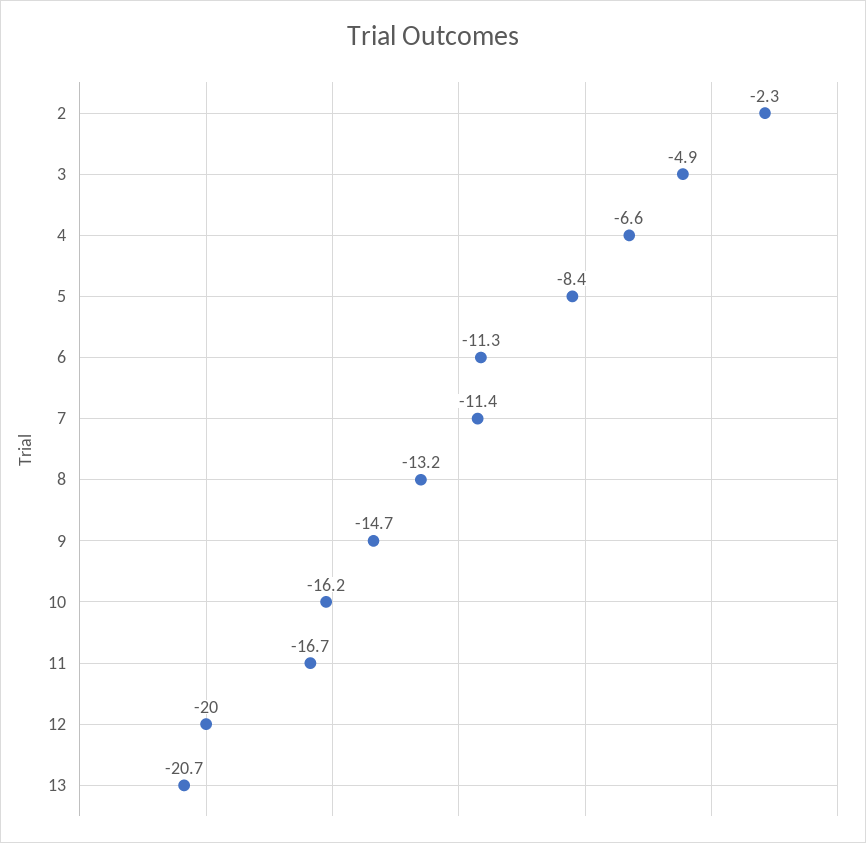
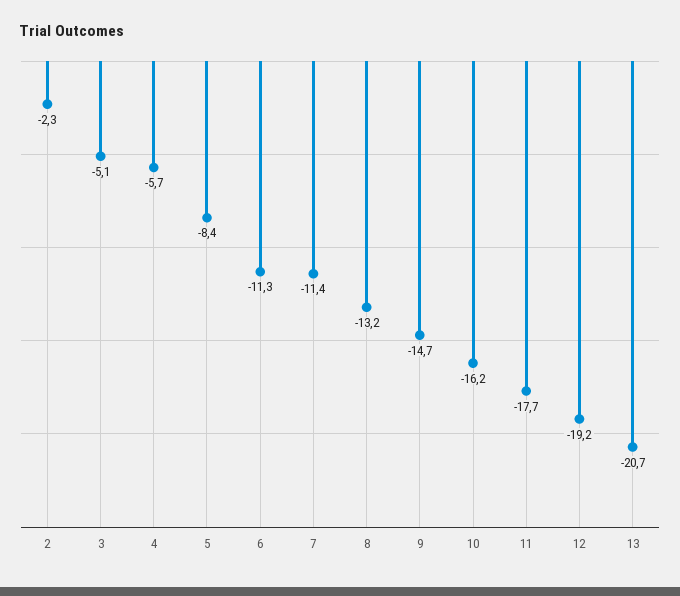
  {
    "2": -2.3,
-   "3": -4.9,
+   "3": -5.1,
-   "4": -6.6,
+   "4": -5.7,
    "5": -8.4,
    "6": -11.3,
    "7": -11.4,
    "8": -13.2,
    "9": -14.7,
    "10": -16.2,
-   "11": -16.7,
+   "11": -17.7,
-   "12": -20,
+   "12": -19.2,
    "13": -20.7
  }

